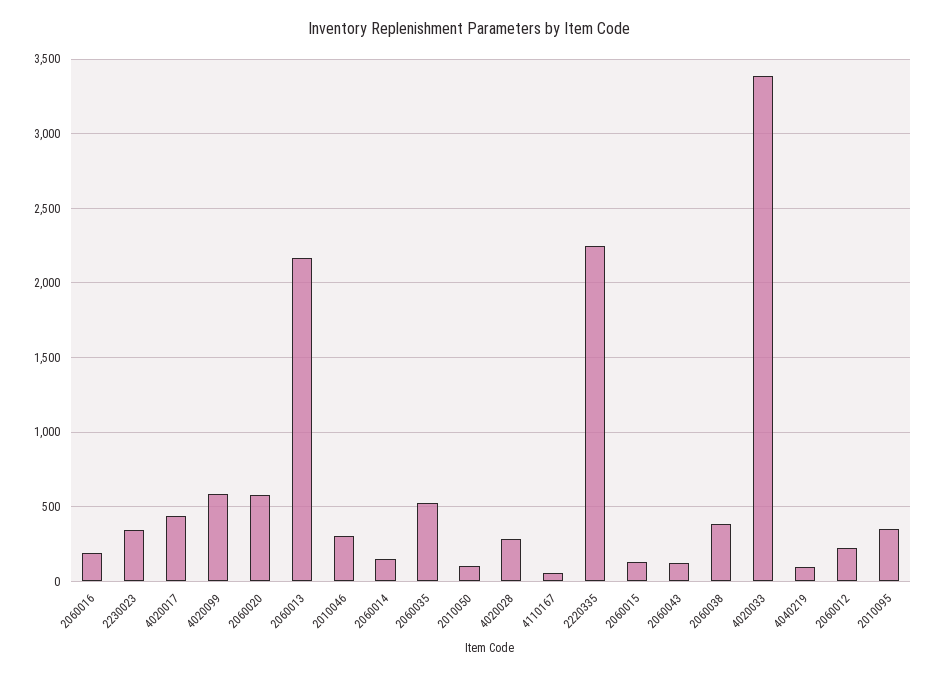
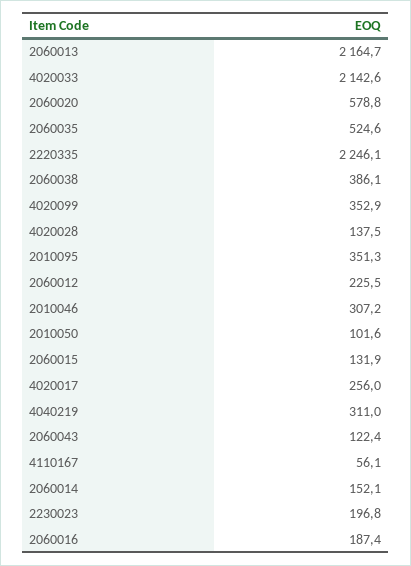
  {
    "2060016": 187.4,
-   "2230023": 350,
+   "2230023": 196.8,
-   "4020017": 450,
+   "4020017": 256,
-   "4020099": 600,
+   "4020099": 352.9,
    "2060020": 578.8,
    "2060013": 2164.7,
    "2010046": 307.2,
    "2060014": 152.1,
    "2060035": 524.6,
    "2010050": 101.6,
-   "4020028": 300,
+   "4020028": 137.5,
    "4110167": 56.1,
    "2220335": 2246.1,
    "2060015": 131.9,
    "2060043": 122.4,
    "2060038": 386.1,
-   "4020033": 3400,
+   "4020033": 2142.6,
-   "4040219": 100,
+   "4040219": 311,
    "2060012": 225.5,
    "2010095": 351.3
  }

